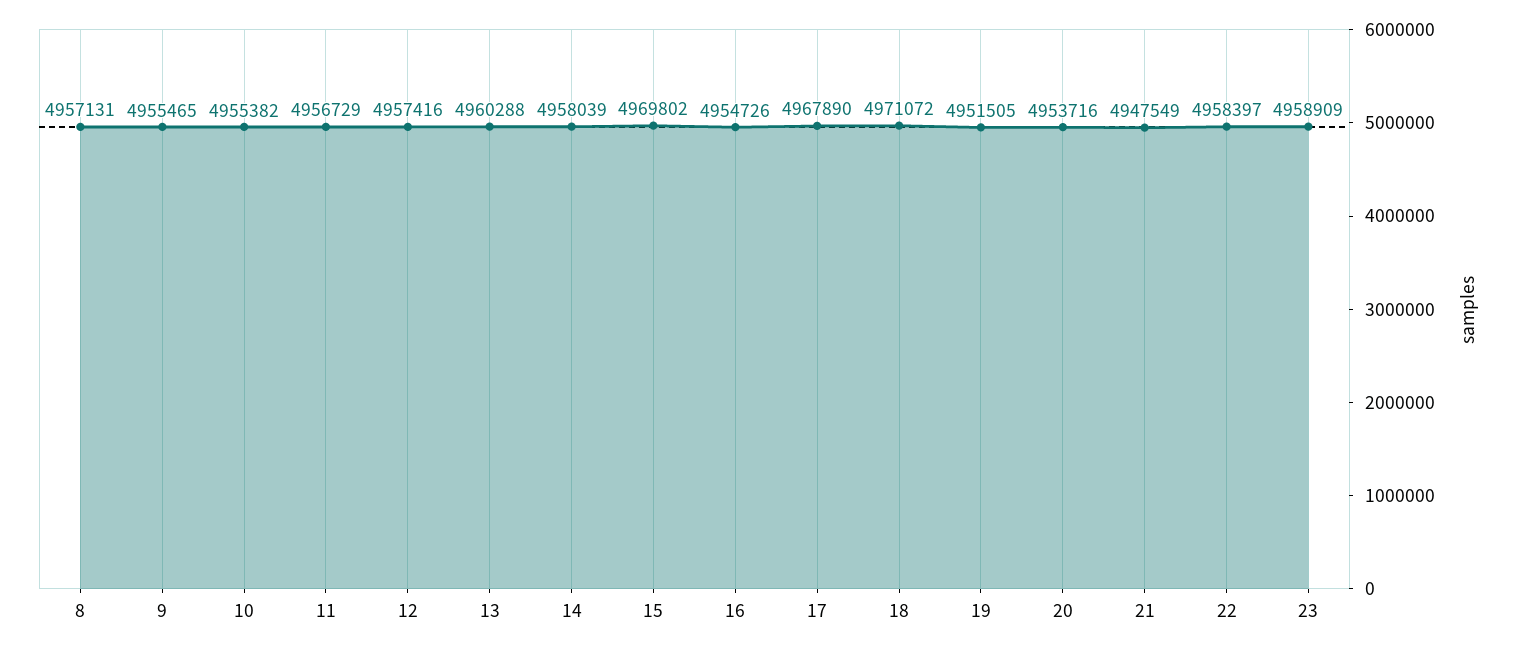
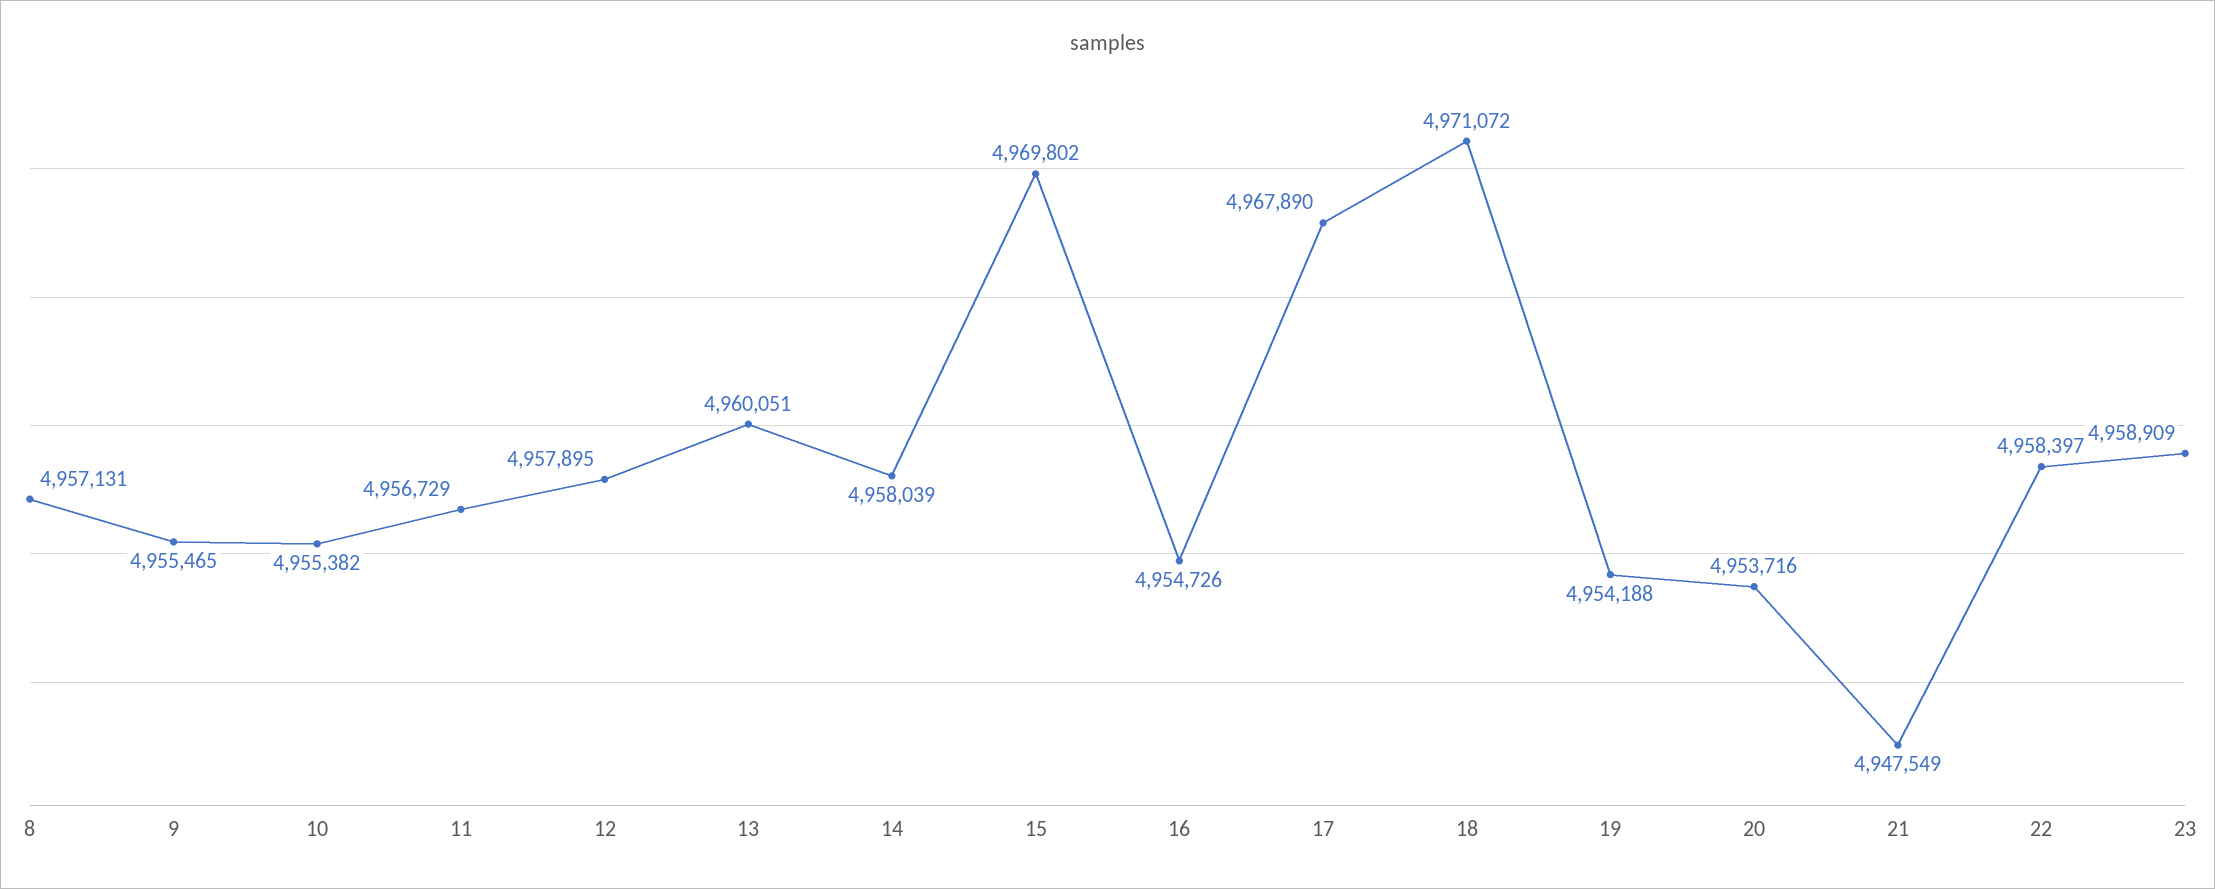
  {
    "8": 4957131,
    "9": 4955465,
    "10": 4955382,
    "11": 4956729,
-   "12": 4957416,
+   "12": 4957895,
-   "13": 4960288,
+   "13": 4960051,
    "14": 4958039,
    "15": 4969802,
    "16": 4954726,
    "17": 4967890,
    "18": 4971072,
-   "19": 4951505,
+   "19": 4954188,
    "20": 4953716,
    "21": 4947549,
    "22": 4958397,
    "23": 4958909
  }

